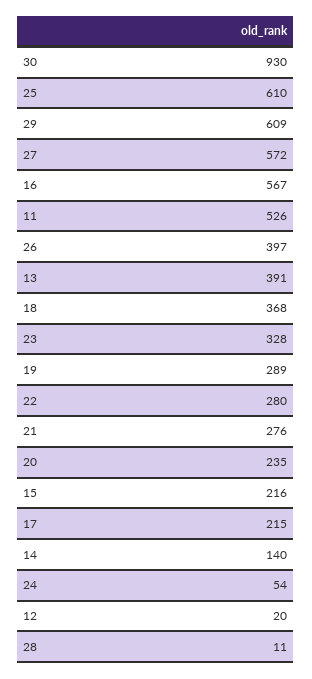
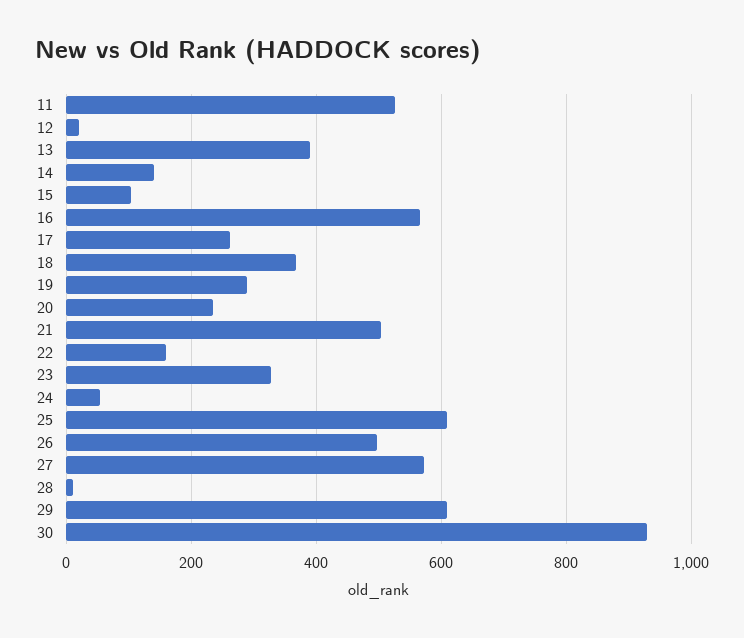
  {
    "30": 930,
    "25": 610,
    "29": 609,
    "27": 572,
    "16": 567,
    "11": 526,
-   "26": 397,
+   "26": 500,
    "13": 391,
    "18": 368,
    "23": 328,
    "19": 289,
-   "22": 280,
+   "22": 160,
-   "21": 276,
+   "21": 500,
    "20": 235,
-   "15": 216,
+   "15": 100,
-   "17": 215,
+   "17": 260,
    "14": 140,
    "24": 54,
    "12": 20,
    "28": 11
  }

